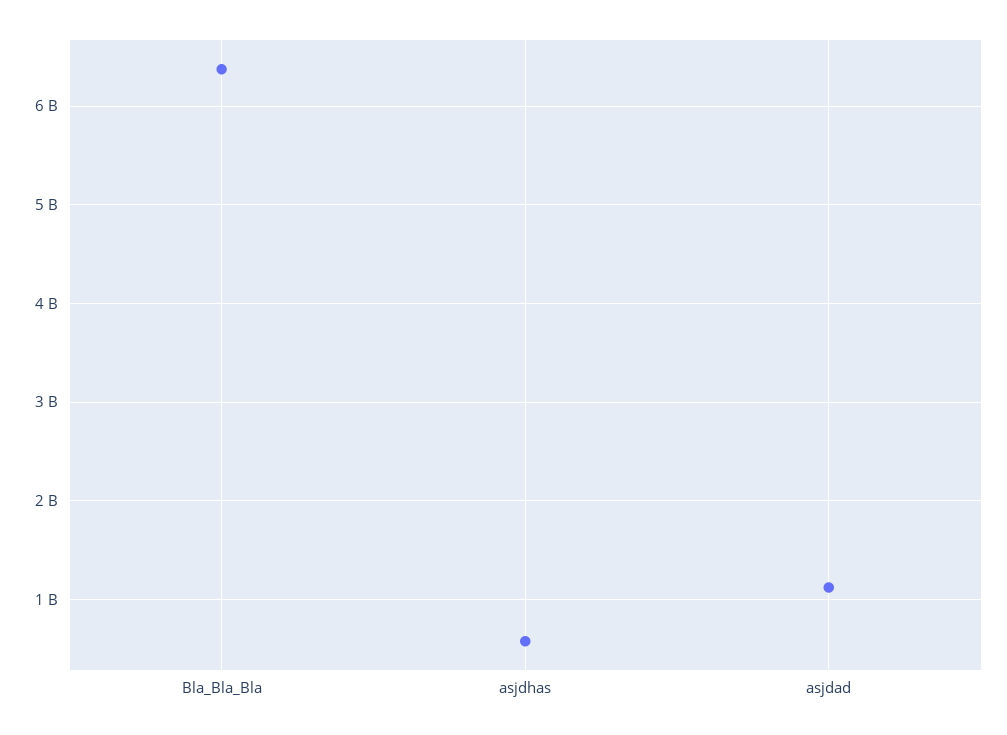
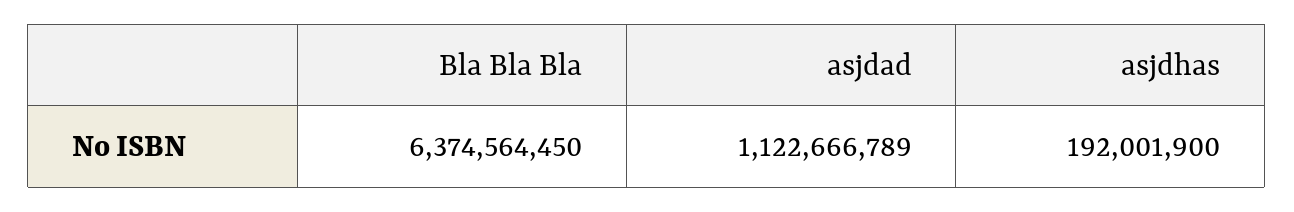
  {
    "Bla_Bla_Bla": 6374564450,
-   "asjdhas": 600000000,
+   "asjdhas": 192001900,
    "asjdad": 1122666789
  }

